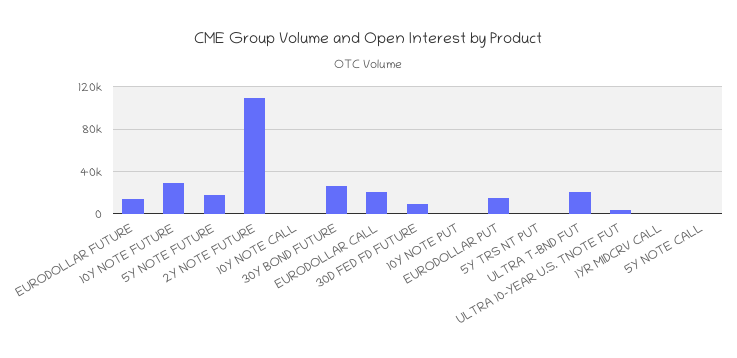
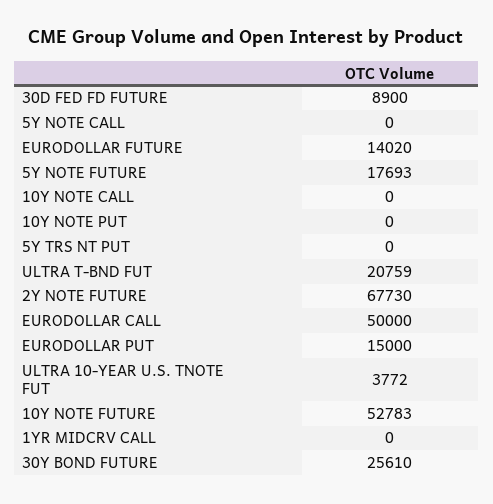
  {
    "EURODOLLAR FUTURE": 14020,
-   "10Y NOTE FUTURE": 30000,
+   "10Y NOTE FUTURE": 52783,
    "5Y NOTE FUTURE": 17693,
-   "2Y NOTE FUTURE": 110000,
+   "2Y NOTE FUTURE": 67730,
    "10Y NOTE CALL": 0,
    "30Y BOND FUTURE": 25610,
-   "EURODOLLAR CALL": 20000,
+   "EURODOLLAR CALL": 50000,
    "30D FED FD FUTURE": 8900,
    "10Y NOTE PUT": 0,
    "EURODOLLAR PUT": 15000,
    "5Y TRS NT PUT": 0,
    "ULTRA T-BND FUT": 20759,
    "ULTRA 10-YEAR U.S. TNOTE FUT": 3772,
    "1YR MIDCRV CALL": 0,
    "5Y NOTE CALL": 0
  }

